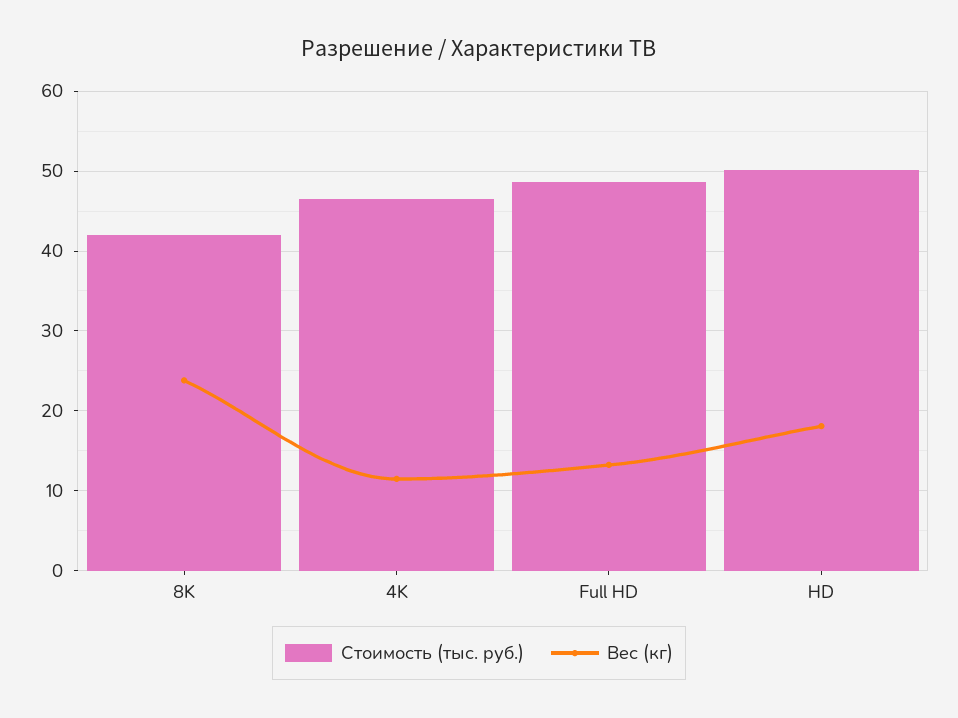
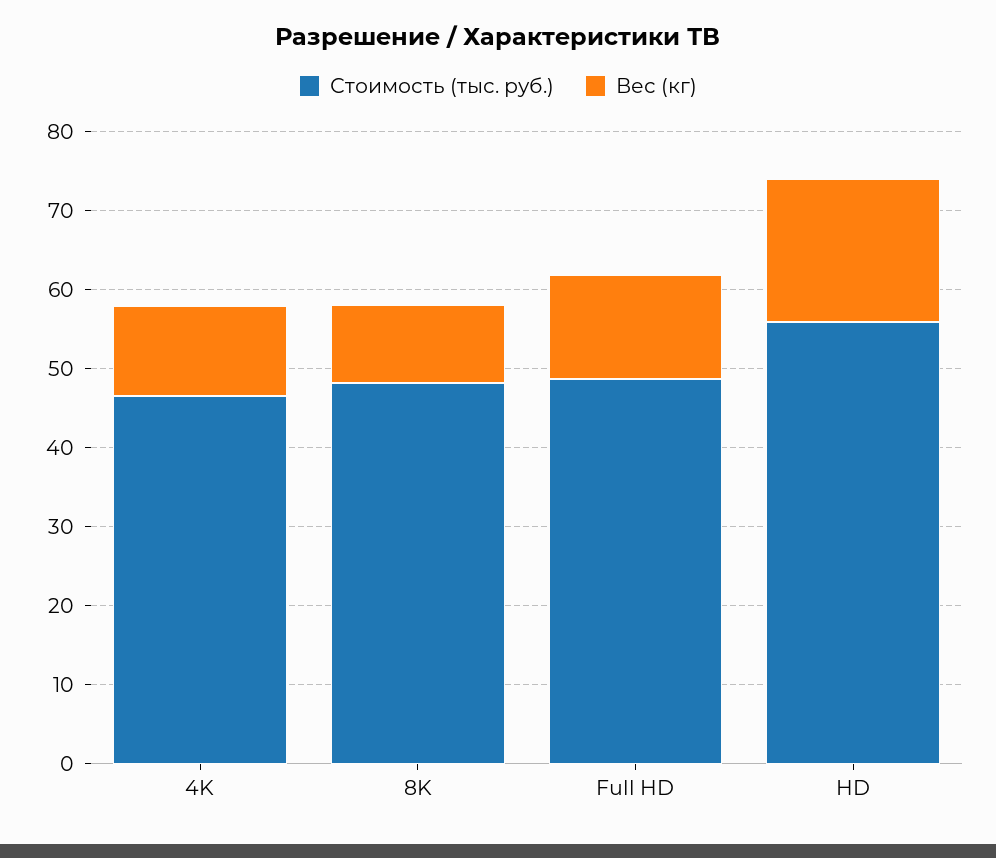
  {
    "Стоимость (тыс. руб.)": {
-     "8K": 42,
+     "8K": 48,
      "4K": 47,
      "Full HD": 49,
-     "HD": 50
+     "HD": 56
    },
    "Вес (кг)": {
-     "8K": 24,
+     "8K": 10,
      "4K": 11,
      "Full HD": 13,
      "HD": 18
    }
  }

